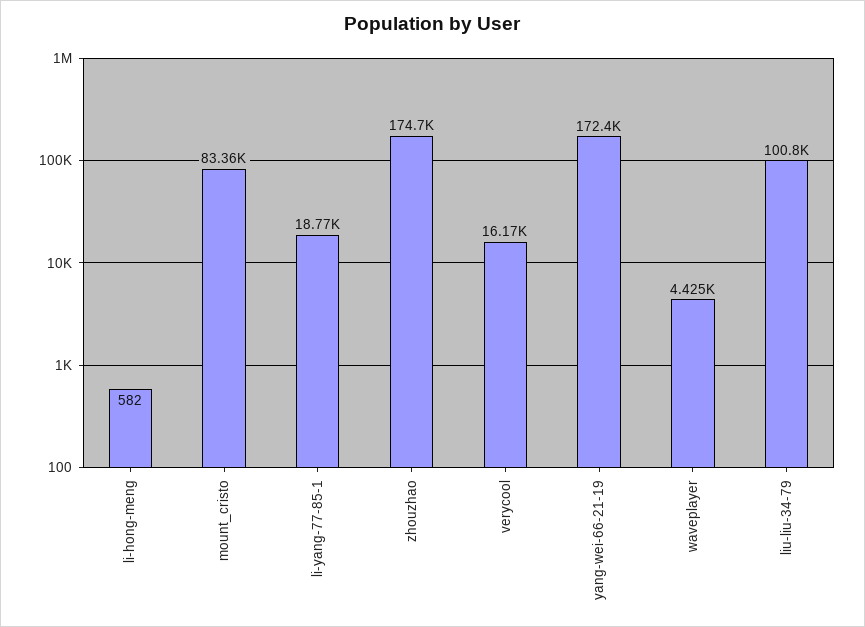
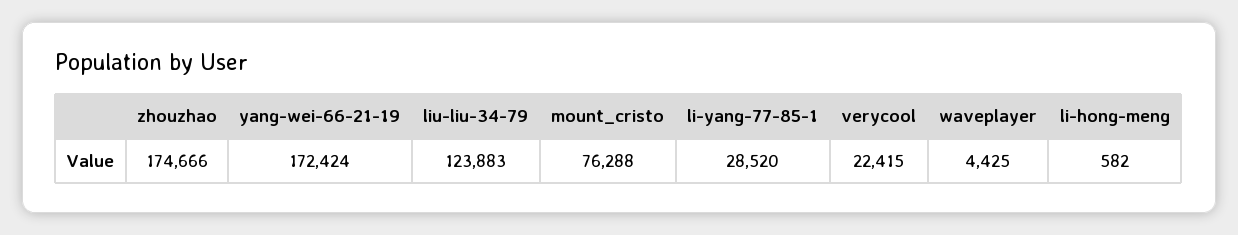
  {
    "li-hong-meng": 582,
-   "mount_cristo": 83360,
+   "mount_cristo": 76288,
-   "li-yang-77-85-1": 18770,
+   "li-yang-77-85-1": 28520,
    "zhouzhao": 174666,
-   "verycool": 16170,
+   "verycool": 22415,
    "yang-wei-66-21-19": 172424,
    "waveplayer": 4425,
-   "liu-liu-34-79": 100800
+   "liu-liu-34-79": 123883
  }

